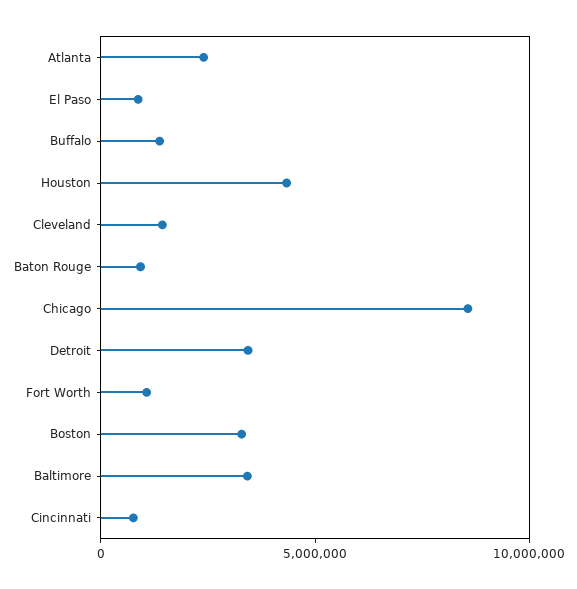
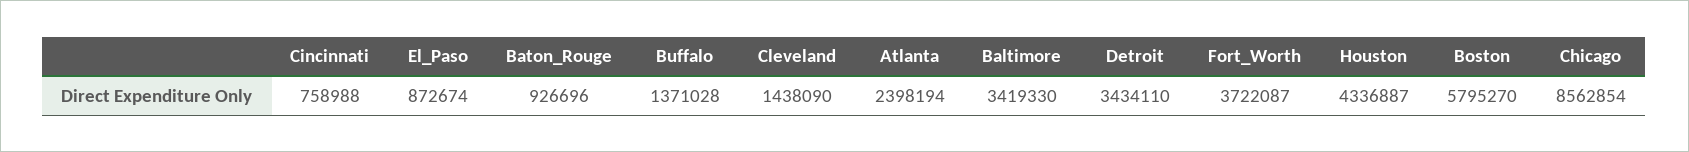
  {
    "Atlanta": 2398194,
    "El Paso": 872674,
    "Buffalo": 1371028,
    "Houston": 4336887,
    "Cleveland": 1438090,
    "Baton Rouge": 926696,
    "Chicago": 8562854,
    "Detroit": 3434110,
-   "Fort Worth": 1000000,
+   "Fort Worth": 3722087,
-   "Boston": 3000000,
+   "Boston": 5795270,
    "Baltimore": 3419330,
    "Cincinnati": 758988
  }

